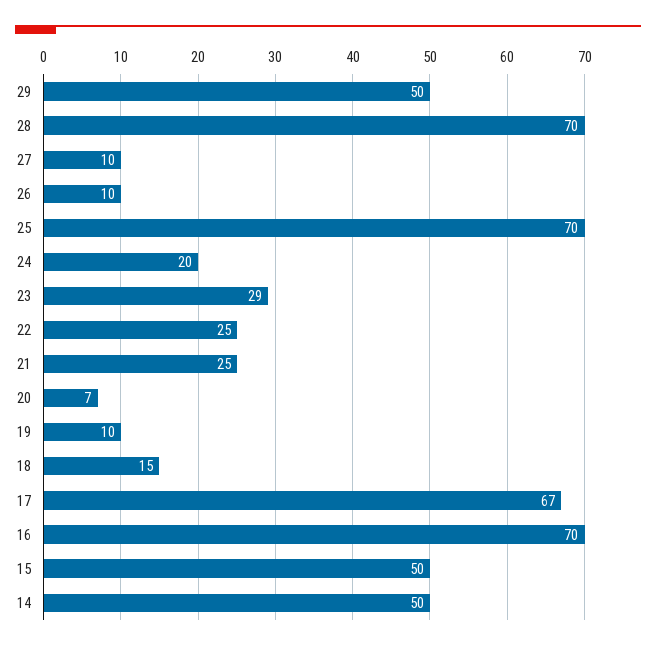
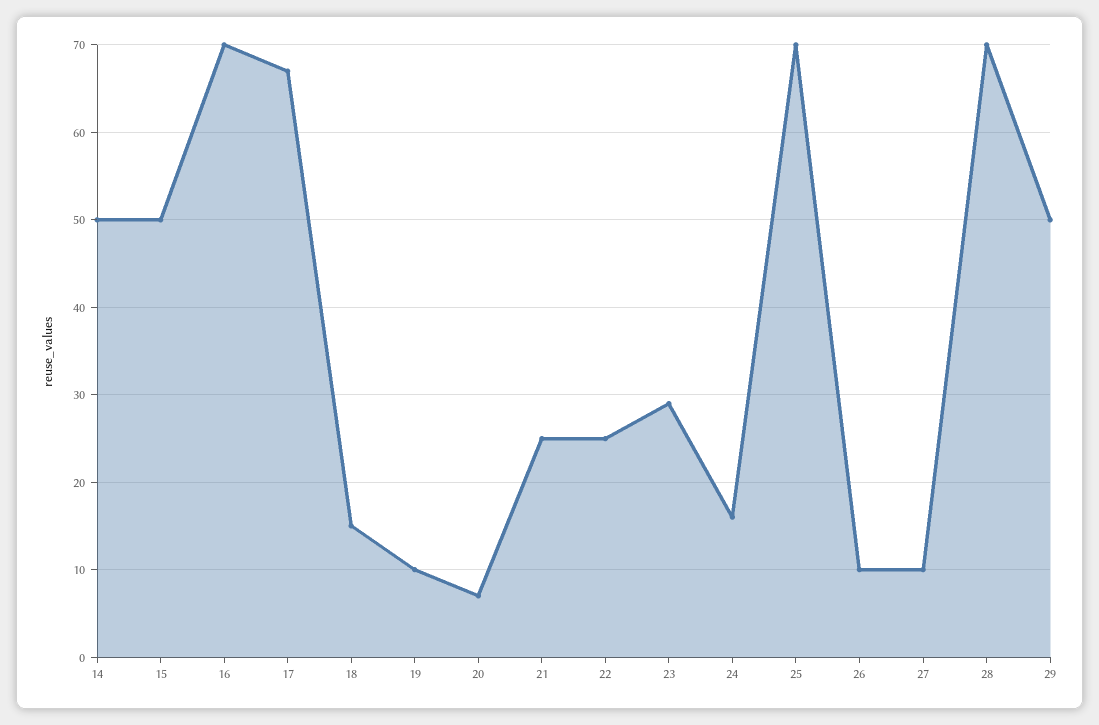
  {
    "29": 50,
    "28": 70,
    "27": 10,
    "26": 10,
    "25": 70,
-   "24": 20,
+   "24": 16,
    "23": 29,
    "22": 25,
    "21": 25,
    "20": 7,
    "19": 10,
    "18": 15,
    "17": 67,
    "16": 70,
    "15": 50,
    "14": 50
  }

